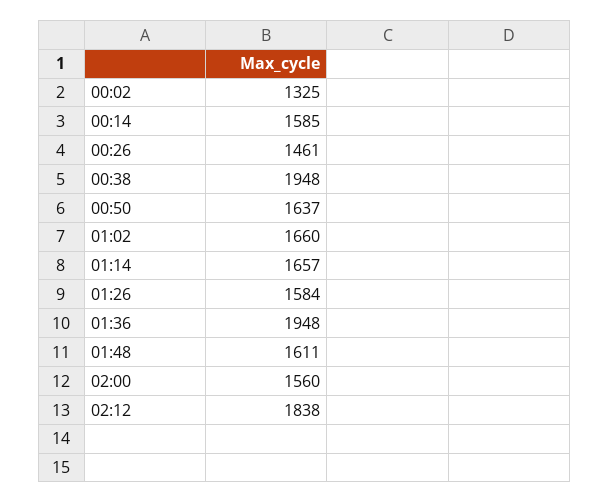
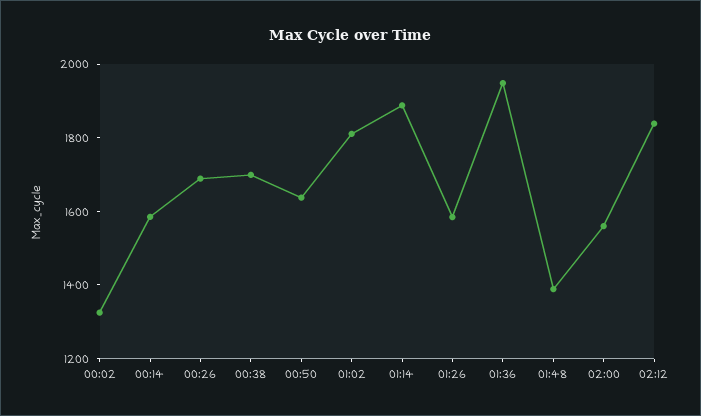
  {
    "00:02": 1325,
    "00:14": 1585,
-   "00:26": 1461,
+   "00:26": 1700,
-   "00:38": 1948,
+   "00:38": 1700,
    "00:50": 1637,
-   "01:02": 1660,
+   "01:02": 1800,
-   "01:14": 1657,
+   "01:14": 1900,
    "01:26": 1584,
    "01:36": 1948,
-   "01:48": 1611,
+   "01:48": 1400,
    "02:00": 1560,
    "02:12": 1838
  }

